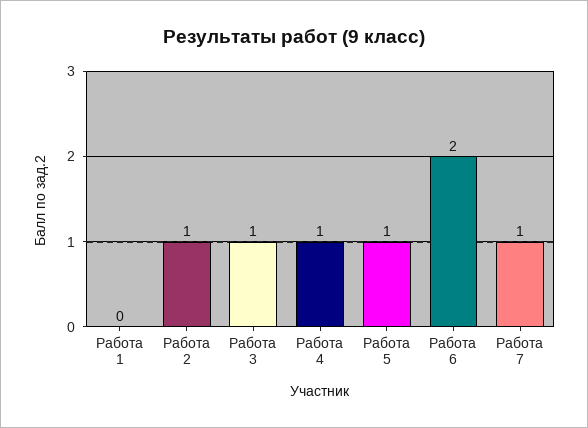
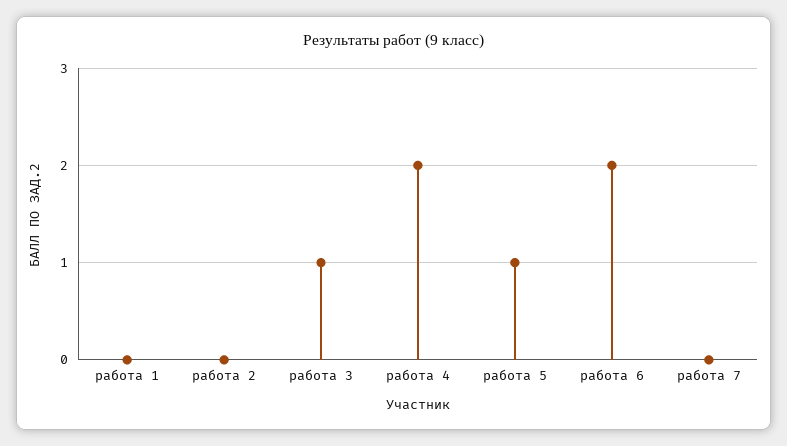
  {
    "Работа 1": 0,
-   "Работа 2": 1,
+   "Работа 2": 0,
    "Работа 3": 1,
-   "Работа 4": 1,
+   "Работа 4": 2,
    "Работа 5": 1,
    "Работа 6": 2,
-   "Работа 7": 1
+   "Работа 7": 0
  }

